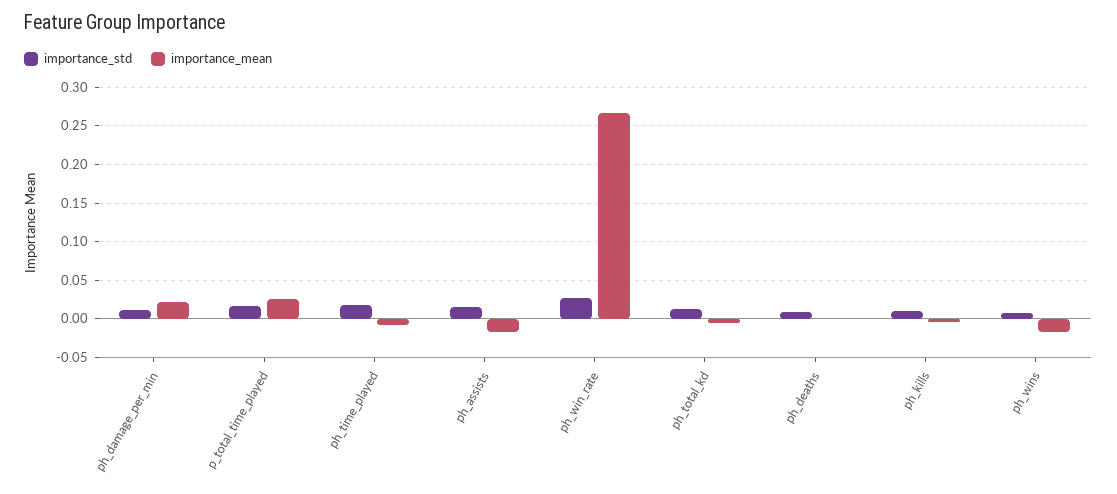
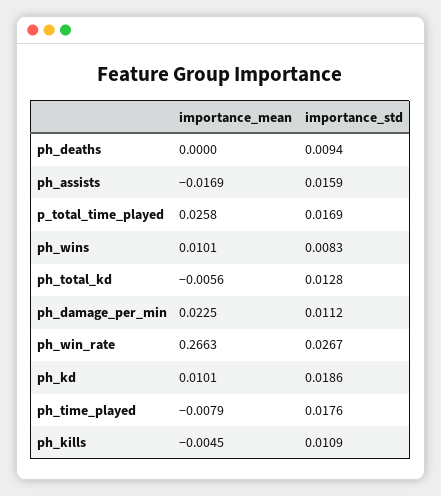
  {
    "importance_std": {
      "ph_damage_per_min": 0.0112,
      "p_total_time_played": 0.0169,
      "ph_time_played": 0.0176,
      "ph_assists": 0.0159,
      "ph_win_rate": 0.0267,
      "ph_total_kd": 0.0128,
      "ph_deaths": 0.0094,
      "ph_kills": 0.0109,
-     "ph_wins": 0.0083
+     "ph_wins": 0.0083,
+     "ph_kd": 0.0186
    },
    "importance_mean": {
      "ph_damage_per_min": 0.0225,
      "p_total_time_played": 0.0258,
      "ph_time_played": -0.0079,
      "ph_assists": -0.0169,
      "ph_win_rate": 0.2663,
      "ph_total_kd": -0.0056,
      "ph_deaths": 0,
      "ph_kills": -0.0045,
-     "ph_wins": -0.02
+     "ph_wins": 0.0101,
+     "ph_kd": 0.0101
    }
  }

